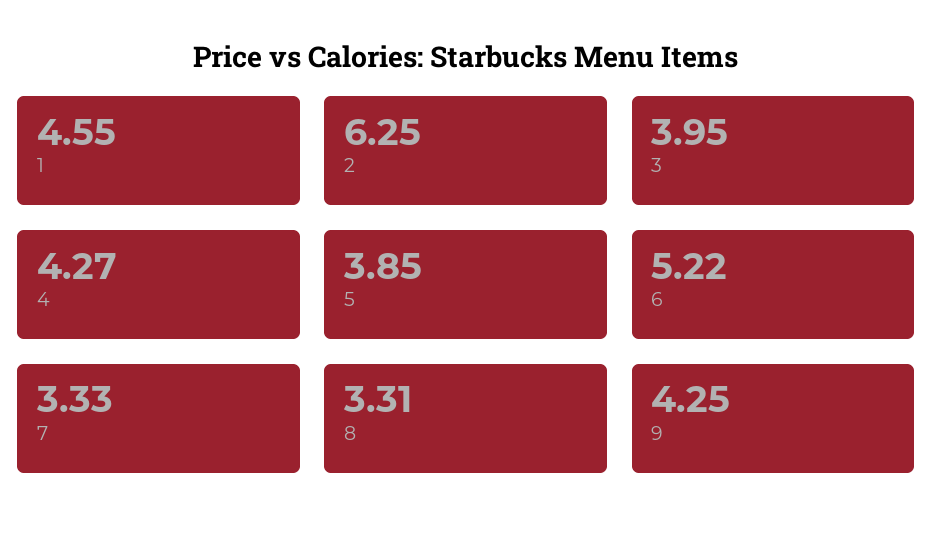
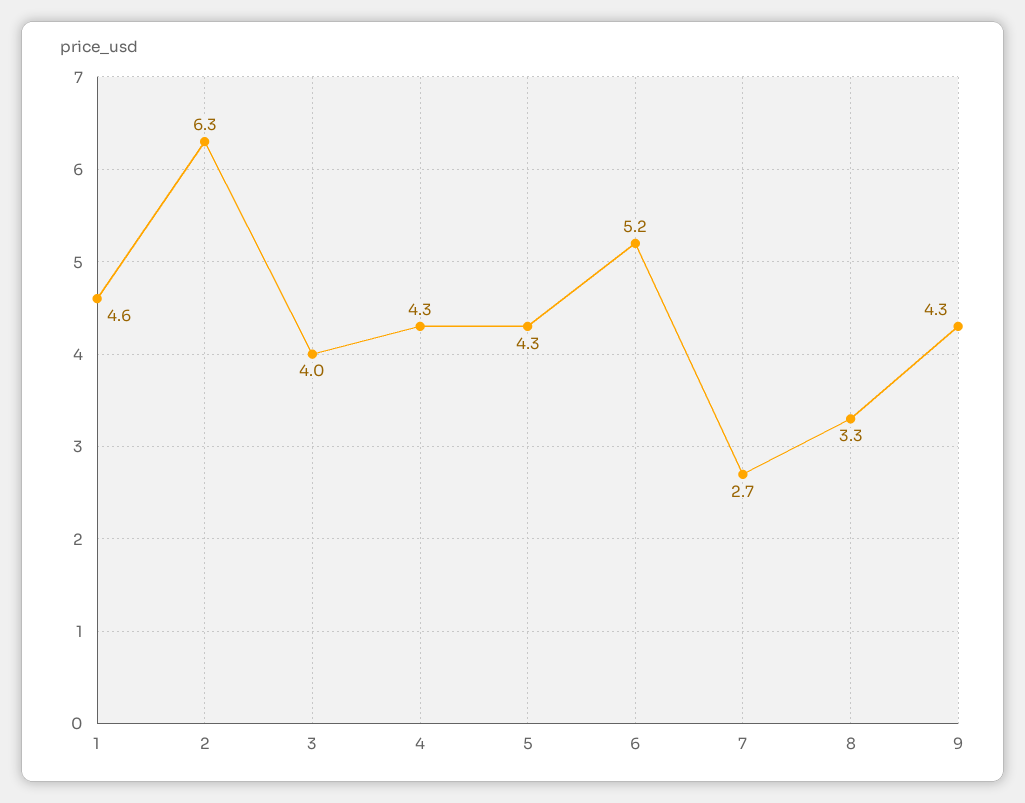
  {
    "1": 4.55,
    "2": 6.25,
    "3": 3.95,
    "4": 4.27,
-   "5": 3.85,
+   "5": 4.3,
    "6": 5.22,
-   "7": 3.33,
+   "7": 2.7,
    "8": 3.31,
    "9": 4.25
  }

